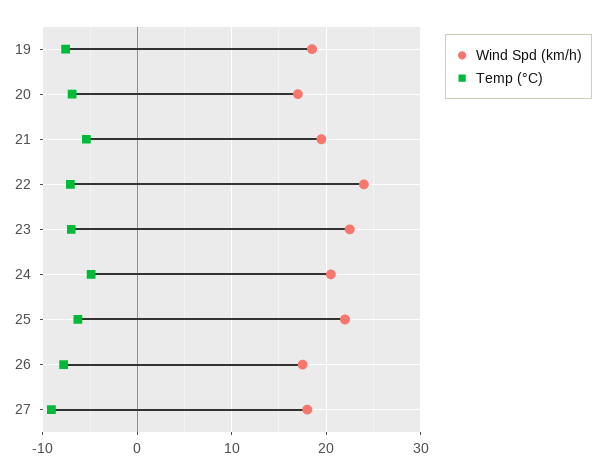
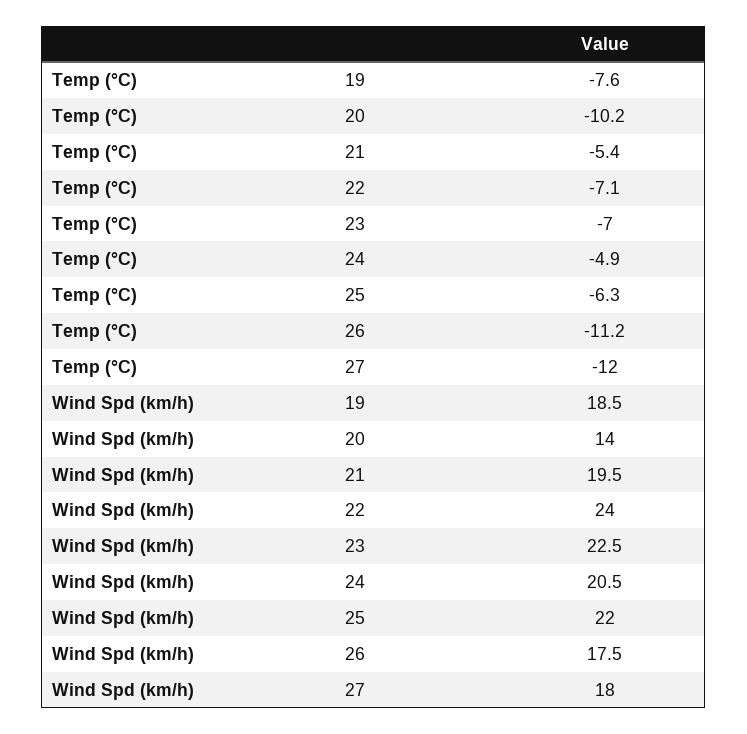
  {
    "Wind Spd (km/h)": {
      "19": 18.5,
-     "20": 17,
+     "20": 14,
      "21": 19.5,
      "22": 24,
      "23": 22.5,
      "24": 20.5,
      "25": 22,
      "26": 17.5,
      "27": 18
    },
    "Temp (°C)": {
      "19": -7.6,
-     "20": -7,
+     "20": -10.2,
      "21": -5.4,
      "22": -7.1,
      "23": -7,
      "24": -4.9,
      "25": -6.3,
-     "26": -8,
+     "26": -11.2,
-     "27": -9
+     "27": -12
    }
  }

